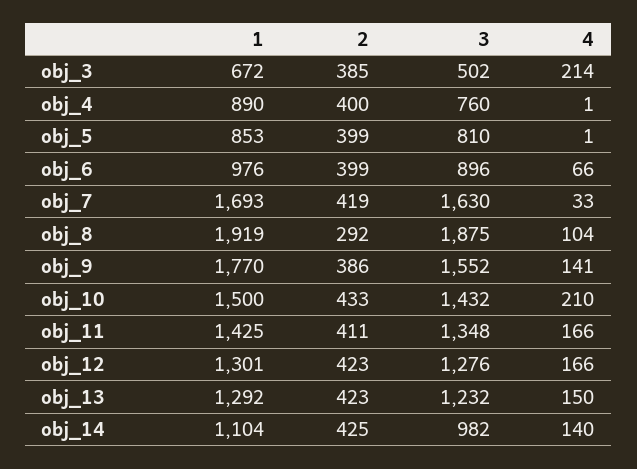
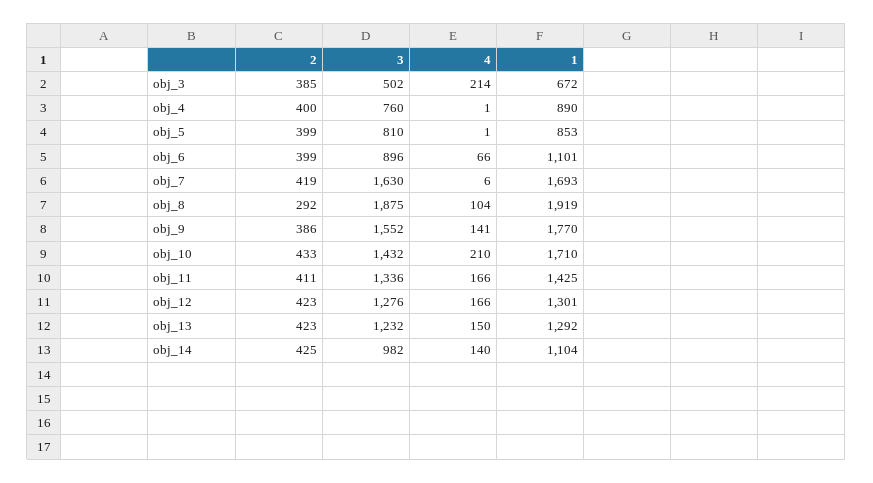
  {
    "1": {
      "obj_3": 672,
      "obj_4": 890,
      "obj_5": 853,
-     "obj_6": 976,
+     "obj_6": 1101,
      "obj_7": 1693,
      "obj_8": 1919,
      "obj_9": 1770,
-     "obj_10": 1500,
+     "obj_10": 1710,
      "obj_11": 1425,
      "obj_12": 1301,
      "obj_13": 1292,
      "obj_14": 1104
    },
    "2": {
      "obj_3": 385,
      "obj_4": 400,
      "obj_5": 399,
      "obj_6": 399,
      "obj_7": 419,
      "obj_8": 292,
      "obj_9": 386,
      "obj_10": 433,
      "obj_11": 411,
      "obj_12": 423,
      "obj_13": 423,
      "obj_14": 425
    },
    "3": {
      "obj_3": 502,
      "obj_4": 760,
      "obj_5": 810,
      "obj_6": 896,
      "obj_7": 1630,
      "obj_8": 1875,
      "obj_9": 1552,
      "obj_10": 1432,
-     "obj_11": 1348,
+     "obj_11": 1336,
      "obj_12": 1276,
      "obj_13": 1232,
      "obj_14": 982
    },
    "4": {
      "obj_3": 214,
      "obj_4": 1,
      "obj_5": 1,
      "obj_6": 66,
-     "obj_7": 33,
+     "obj_7": 6,
      "obj_8": 104,
      "obj_9": 141,
      "obj_10": 210,
      "obj_11": 166,
      "obj_12": 166,
      "obj_13": 150,
      "obj_14": 140
    }
  }

